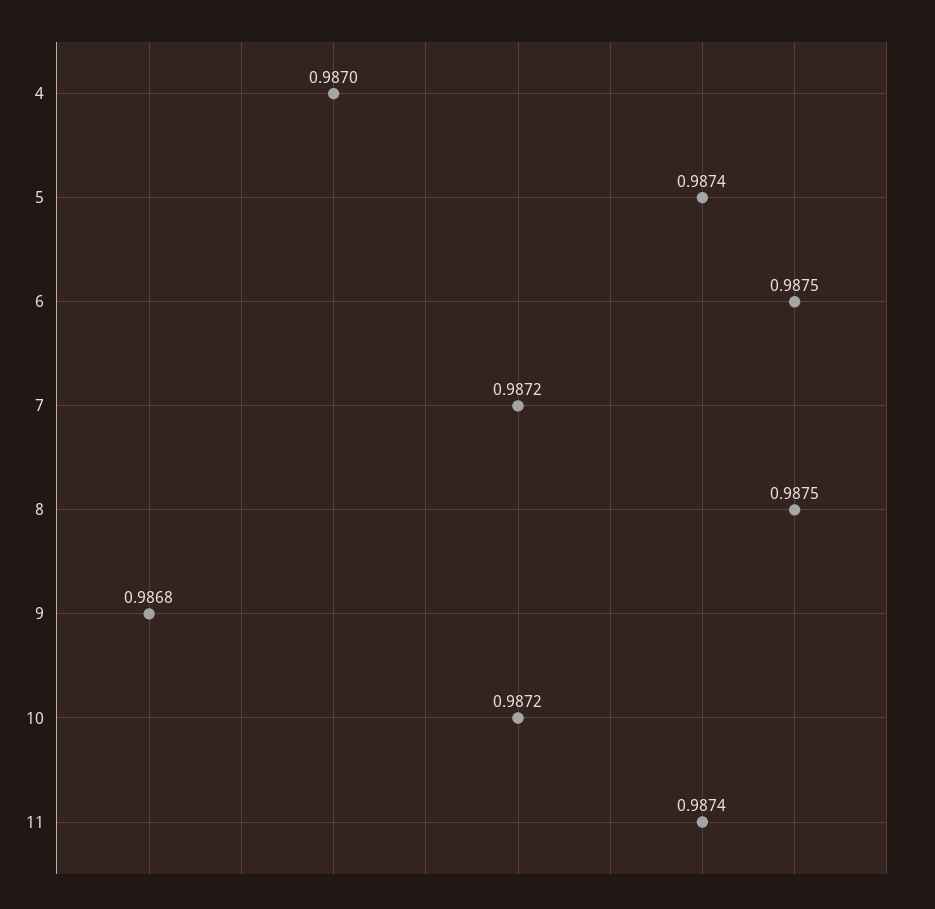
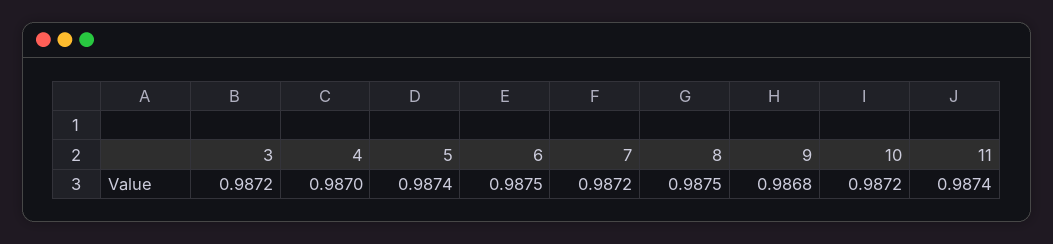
  {
    "4": 0.987,
    "5": 0.9874,
    "6": 0.9875,
    "7": 0.9872,
    "8": 0.9875,
    "9": 0.9868,
    "10": 0.9872,
-   "11": 0.9874
+   "11": 0.9874,
+   "3": 0.9872
  }

